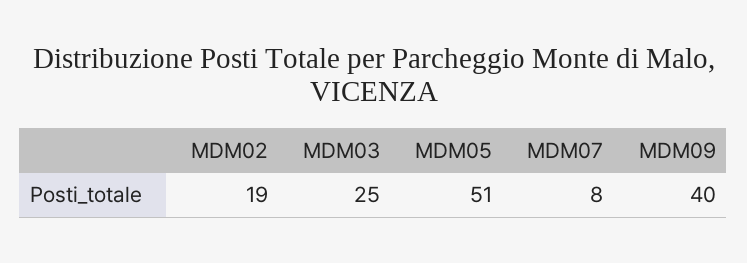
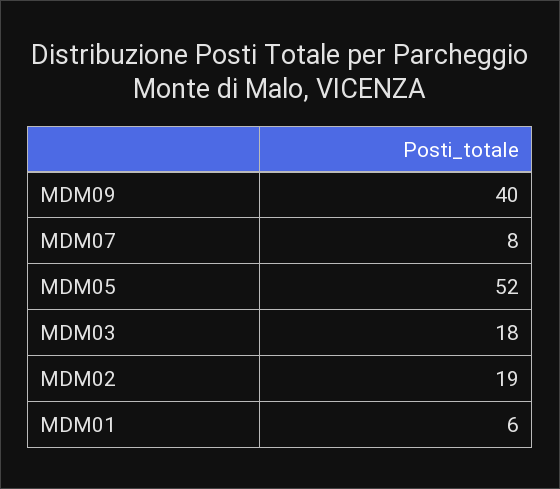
  {
    "MDM02": 19,
-   "MDM03": 25,
+   "MDM03": 18,
-   "MDM05": 51,
+   "MDM05": 52,
    "MDM07": 8,
-   "MDM09": 40
+   "MDM09": 40,
+   "MDM01": 6
  }

